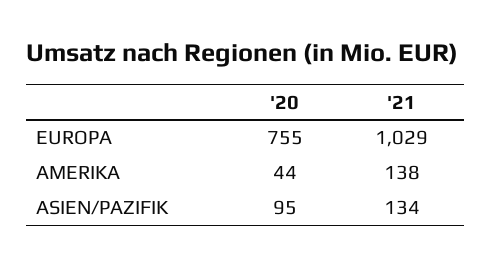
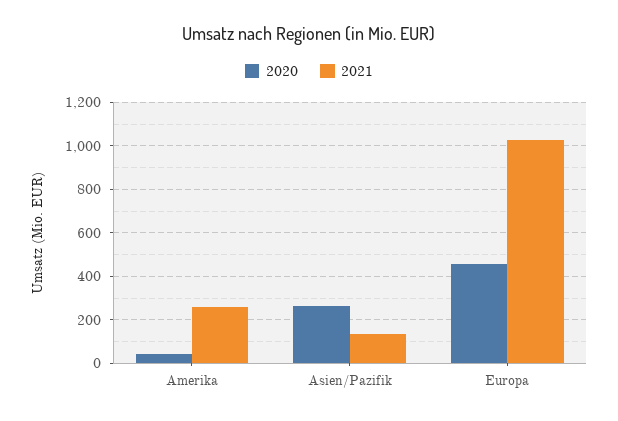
  {
    "'20": {
-     "EUROPA": 755,
+     "EUROPA": 450,
      "AMERIKA": 44,
-     "ASIEN/PAZIFIK": 95
+     "ASIEN/PAZIFIK": 250
    },
    "'21": {
      "EUROPA": 1029,
-     "AMERIKA": 138,
+     "AMERIKA": 250,
      "ASIEN/PAZIFIK": 134
    }
  }

